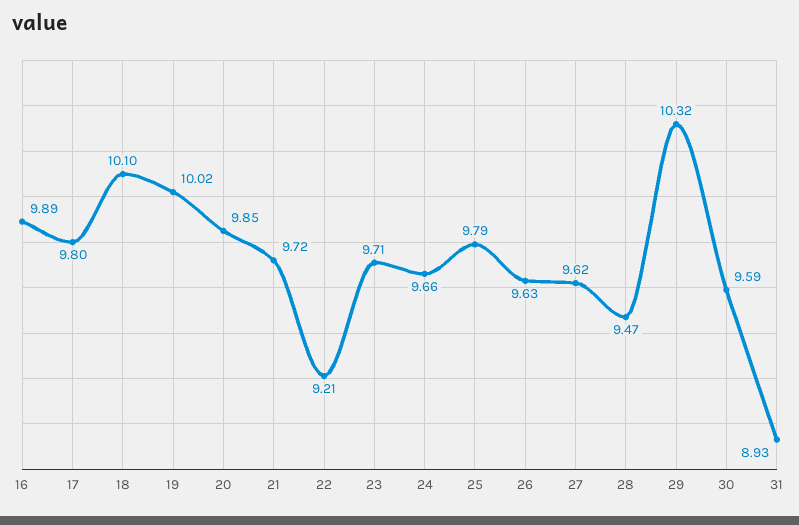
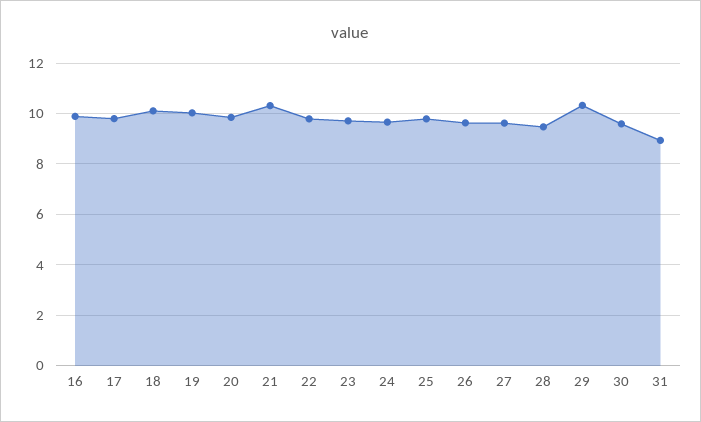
  {
    "16": 9.89,
    "17": 9.8,
    "18": 10.1,
    "19": 10.02,
    "20": 9.85,
-   "21": 9.72,
+   "21": 10.25,
-   "22": 9.21,
+   "22": 9.75,
    "23": 9.71,
    "24": 9.66,
    "25": 9.79,
    "26": 9.63,
    "27": 9.62,
    "28": 9.47,
    "29": 10.32,
    "30": 9.59,
    "31": 8.93
  }

